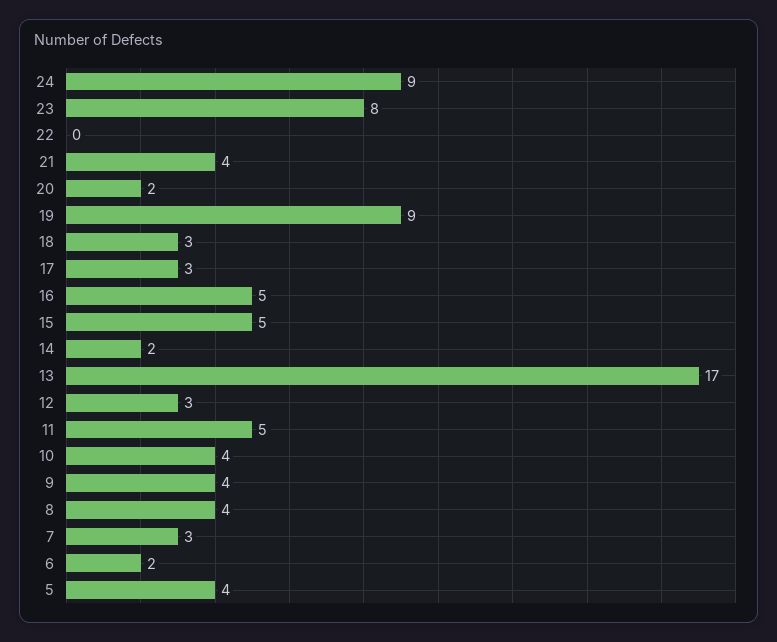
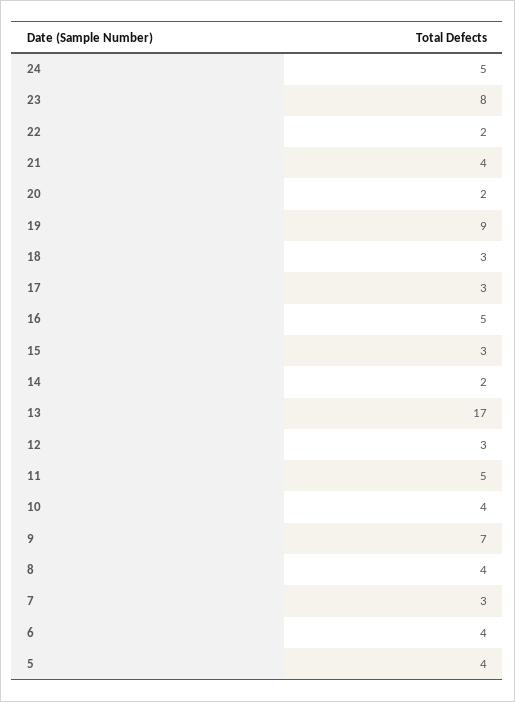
  {
-   "24": 9,
+   "24": 5,
    "23": 8,
-   "22": 0,
+   "22": 2,
    "21": 4,
    "20": 2,
    "19": 9,
    "18": 3,
    "17": 3,
    "16": 5,
-   "15": 5,
+   "15": 3,
    "14": 2,
    "13": 17,
    "12": 3,
    "11": 5,
    "10": 4,
-   "9": 4,
+   "9": 7,
    "8": 4,
    "7": 3,
-   "6": 2,
+   "6": 4,
    "5": 4
  }

